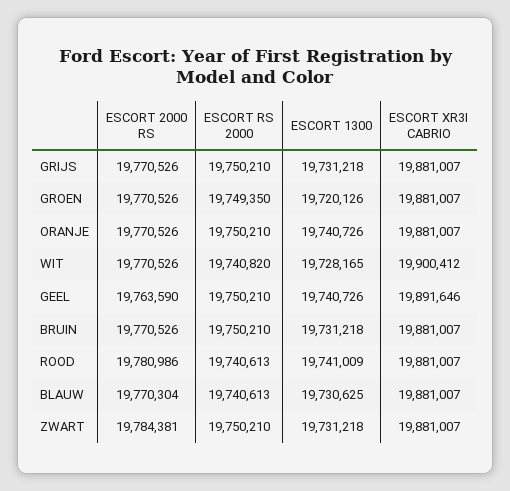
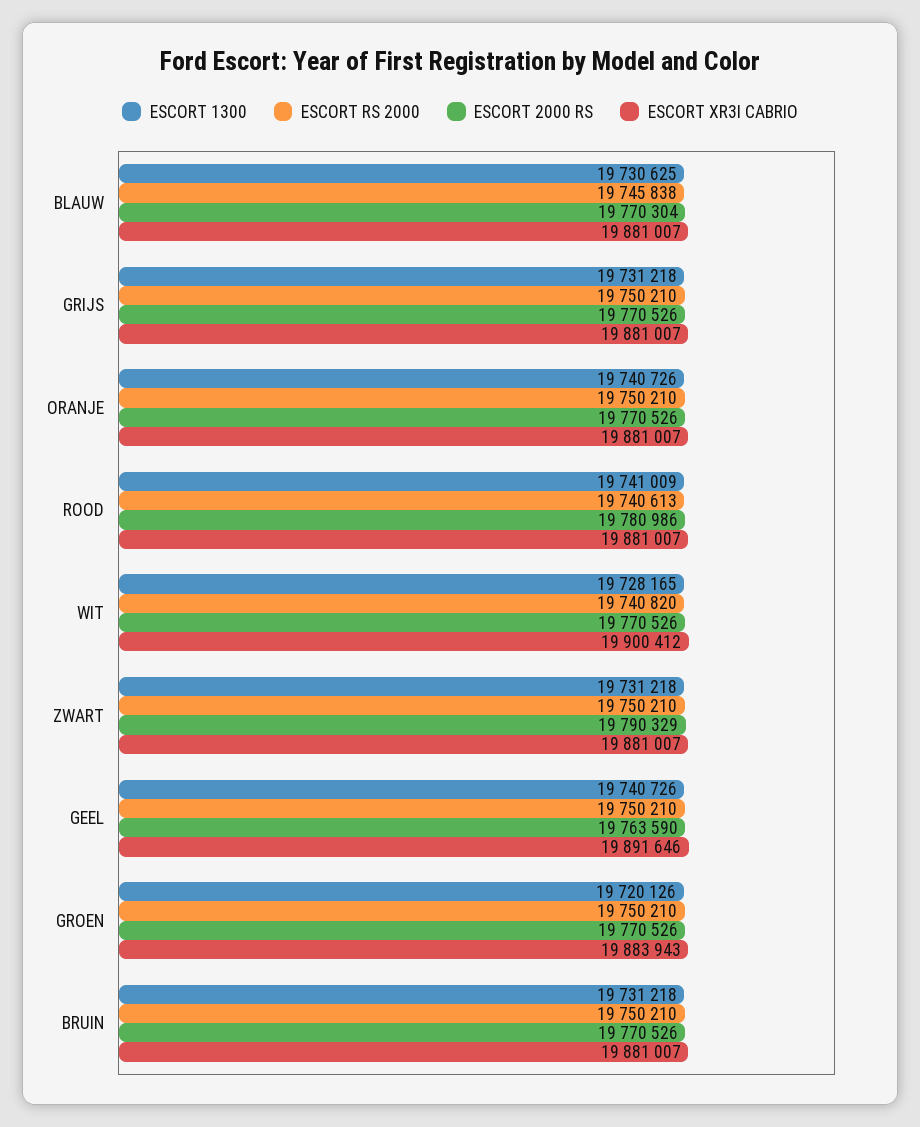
  {
    "ESCORT 2000 RS": {
      "GRIJS": 19770526,
      "GROEN": 19770526,
      "ORANJE": 19770526,
      "WIT": 19770526,
      "GEEL": 19763590,
      "BRUIN": 19770526,
      "ROOD": 19780986,
      "BLAUW": 19770304,
-     "ZWART": 19784381
+     "ZWART": 19790329
    },
    "ESCORT RS 2000": {
      "GRIJS": 19750210,
-     "GROEN": 19749350,
+     "GROEN": 19750210,
      "ORANJE": 19750210,
      "WIT": 19740820,
      "GEEL": 19750210,
      "BRUIN": 19750210,
      "ROOD": 19740613,
-     "BLAUW": 19740613,
+     "BLAUW": 19745838,
      "ZWART": 19750210
    },
    "ESCORT 1300": {
      "GRIJS": 19731218,
      "GROEN": 19720126,
      "ORANJE": 19740726,
      "WIT": 19728165,
      "GEEL": 19740726,
      "BRUIN": 19731218,
      "ROOD": 19741009,
      "BLAUW": 19730625,
      "ZWART": 19731218
    },
    "ESCORT XR3I CABRIO": {
      "GRIJS": 19881007,
-     "GROEN": 19881007,
+     "GROEN": 19883943,
      "ORANJE": 19881007,
      "WIT": 19900412,
      "GEEL": 19891646,
      "BRUIN": 19881007,
      "ROOD": 19881007,
      "BLAUW": 19881007,
      "ZWART": 19881007
    }
  }

